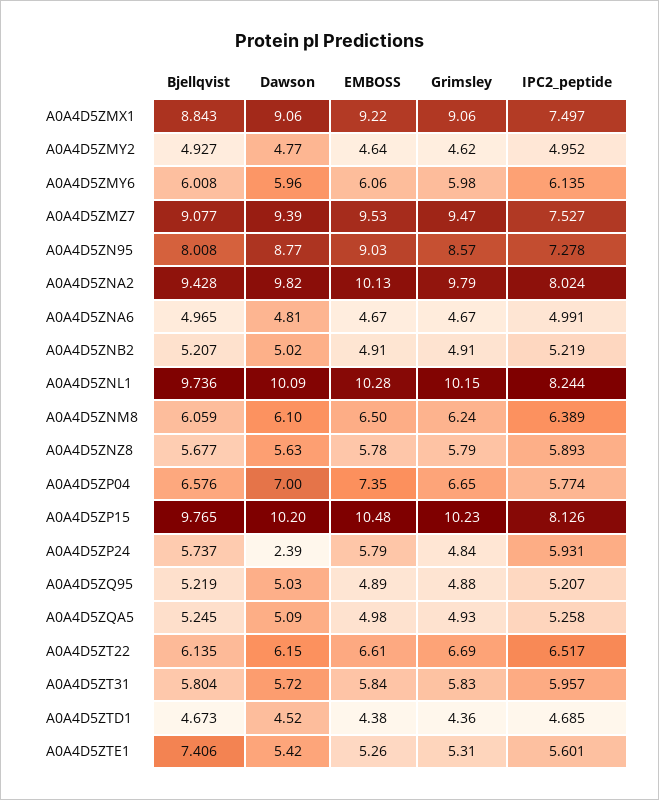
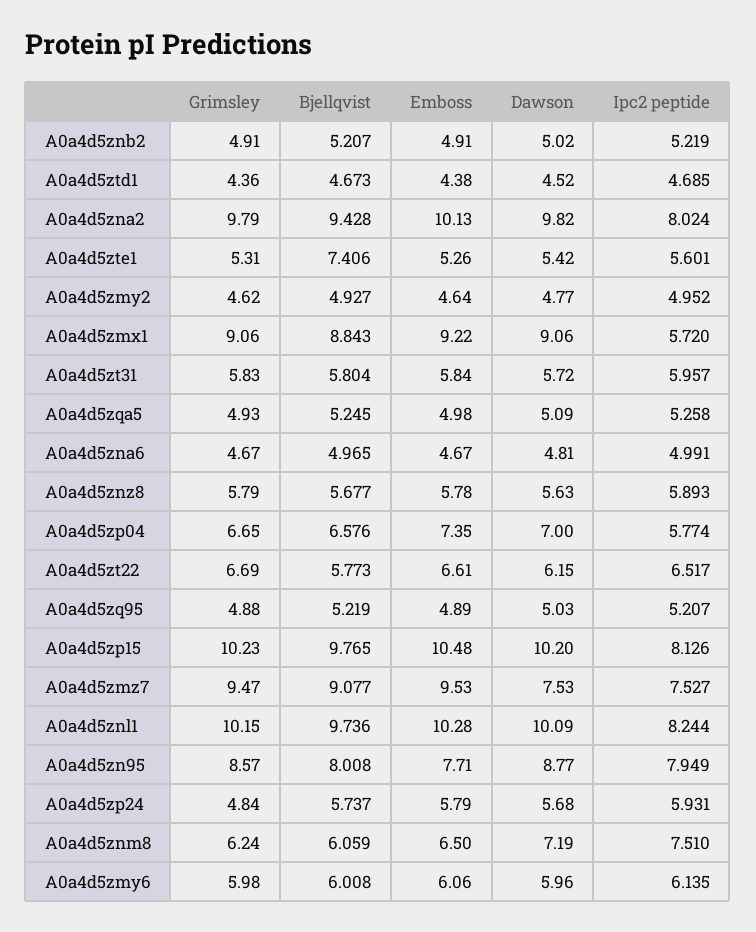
  {
    "Bjellqvist": {
      "A0A4D5ZMX1": 8.843,
      "A0A4D5ZMY2": 4.927,
      "A0A4D5ZMY6": 6.008,
      "A0A4D5ZMZ7": 9.077,
      "A0A4D5ZN95": 8.008,
      "A0A4D5ZNA2": 9.428,
      "A0A4D5ZNA6": 4.965,
      "A0A4D5ZNB2": 5.207,
      "A0A4D5ZNL1": 9.736,
      "A0A4D5ZNM8": 6.059,
      "A0A4D5ZNZ8": 5.677,
      "A0A4D5ZP04": 6.576,
      "A0A4D5ZP15": 9.765,
      "A0A4D5ZP24": 5.737,
      "A0A4D5ZQ95": 5.219,
      "A0A4D5ZQA5": 5.245,
-     "A0A4D5ZT22": 6.135,
+     "A0A4D5ZT22": 5.773,
      "A0A4D5ZT31": 5.804,
      "A0A4D5ZTD1": 4.673,
      "A0A4D5ZTE1": 7.406
    },
    "Dawson": {
      "A0A4D5ZMX1": 9.06,
      "A0A4D5ZMY2": 4.77,
      "A0A4D5ZMY6": 5.96,
-     "A0A4D5ZMZ7": 9.39,
+     "A0A4D5ZMZ7": 7.53,
      "A0A4D5ZN95": 8.77,
      "A0A4D5ZNA2": 9.82,
      "A0A4D5ZNA6": 4.81,
      "A0A4D5ZNB2": 5.02,
      "A0A4D5ZNL1": 10.09,
-     "A0A4D5ZNM8": 6.1,
+     "A0A4D5ZNM8": 7.19,
      "A0A4D5ZNZ8": 5.63,
      "A0A4D5ZP04": 7,
      "A0A4D5ZP15": 10.2,
-     "A0A4D5ZP24": 2.39,
+     "A0A4D5ZP24": 5.68,
      "A0A4D5ZQ95": 5.03,
      "A0A4D5ZQA5": 5.09,
      "A0A4D5ZT22": 6.15,
      "A0A4D5ZT31": 5.72,
      "A0A4D5ZTD1": 4.52,
      "A0A4D5ZTE1": 5.42
    },
    "EMBOSS": {
      "A0A4D5ZMX1": 9.22,
      "A0A4D5ZMY2": 4.64,
      "A0A4D5ZMY6": 6.06,
      "A0A4D5ZMZ7": 9.53,
-     "A0A4D5ZN95": 9.03,
+     "A0A4D5ZN95": 7.71,
      "A0A4D5ZNA2": 10.13,
      "A0A4D5ZNA6": 4.67,
      "A0A4D5ZNB2": 4.91,
      "A0A4D5ZNL1": 10.28,
      "A0A4D5ZNM8": 6.5,
      "A0A4D5ZNZ8": 5.78,
      "A0A4D5ZP04": 7.35,
      "A0A4D5ZP15": 10.48,
      "A0A4D5ZP24": 5.79,
      "A0A4D5ZQ95": 4.89,
      "A0A4D5ZQA5": 4.98,
      "A0A4D5ZT22": 6.61,
      "A0A4D5ZT31": 5.84,
      "A0A4D5ZTD1": 4.38,
      "A0A4D5ZTE1": 5.26
    },
    "Grimsley": {
      "A0A4D5ZMX1": 9.06,
      "A0A4D5ZMY2": 4.62,
      "A0A4D5ZMY6": 5.98,
      "A0A4D5ZMZ7": 9.47,
      "A0A4D5ZN95": 8.57,
      "A0A4D5ZNA2": 9.79,
      "A0A4D5ZNA6": 4.67,
      "A0A4D5ZNB2": 4.91,
      "A0A4D5ZNL1": 10.15,
      "A0A4D5ZNM8": 6.24,
      "A0A4D5ZNZ8": 5.79,
      "A0A4D5ZP04": 6.65,
      "A0A4D5ZP15": 10.23,
      "A0A4D5ZP24": 4.84,
      "A0A4D5ZQ95": 4.88,
      "A0A4D5ZQA5": 4.93,
      "A0A4D5ZT22": 6.69,
      "A0A4D5ZT31": 5.83,
      "A0A4D5ZTD1": 4.36,
      "A0A4D5ZTE1": 5.31
    },
    "IPC2_peptide": {
-     "A0A4D5ZMX1": 7.497,
+     "A0A4D5ZMX1": 5.72,
      "A0A4D5ZMY2": 4.952,
      "A0A4D5ZMY6": 6.135,
      "A0A4D5ZMZ7": 7.527,
-     "A0A4D5ZN95": 7.278,
+     "A0A4D5ZN95": 7.949,
      "A0A4D5ZNA2": 8.024,
      "A0A4D5ZNA6": 4.991,
      "A0A4D5ZNB2": 5.219,
      "A0A4D5ZNL1": 8.244,
-     "A0A4D5ZNM8": 6.389,
+     "A0A4D5ZNM8": 7.51,
      "A0A4D5ZNZ8": 5.893,
      "A0A4D5ZP04": 5.774,
      "A0A4D5ZP15": 8.126,
      "A0A4D5ZP24": 5.931,
      "A0A4D5ZQ95": 5.207,
      "A0A4D5ZQA5": 5.258,
      "A0A4D5ZT22": 6.517,
      "A0A4D5ZT31": 5.957,
      "A0A4D5ZTD1": 4.685,
      "A0A4D5ZTE1": 5.601
    }
  }

